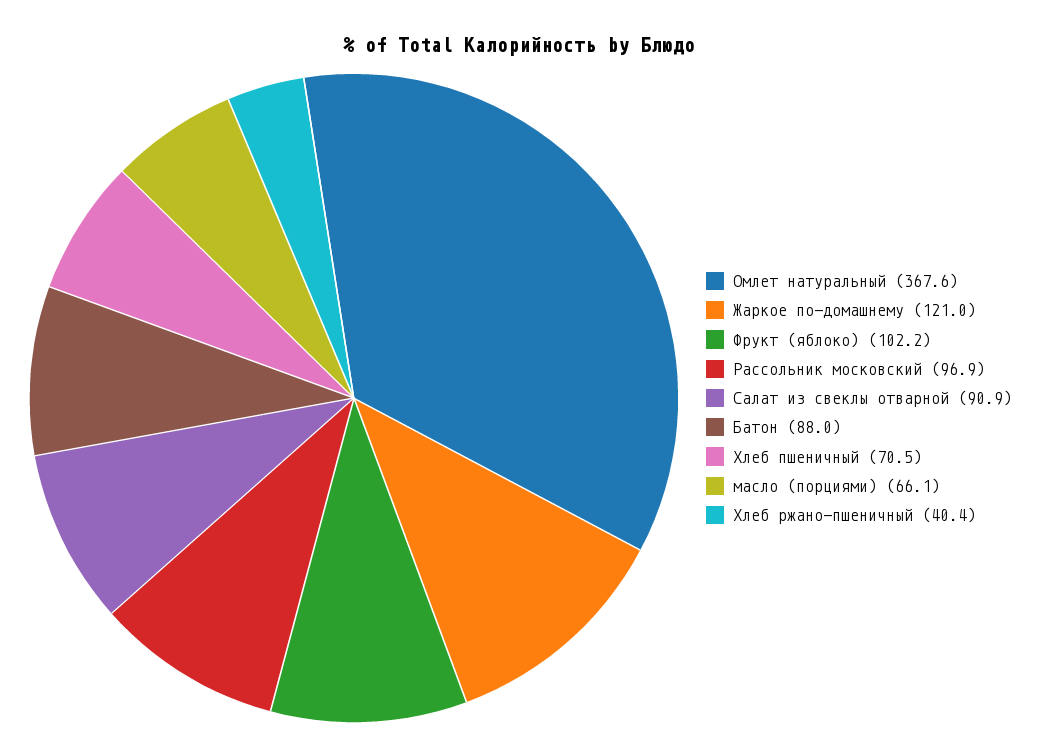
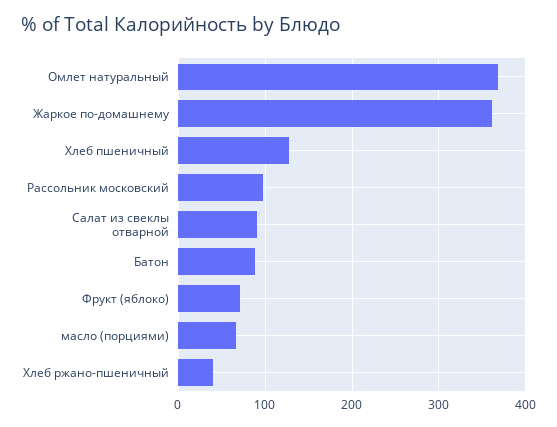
  {
    "Омлет натуральный": 367.6,
-   "Жаркое по-домашнему": 121,
+   "Жаркое по-домашнему": 360,
-   "Фрукт (яблоко)": 102.2,
+   "Фрукт (яблоко)": 70,
    "Рассольник московский": 96.9,
    "Салат из свеклы отварной": 90.9,
    "Батон": 88,
-   "Хлеб пшеничный": 70.5,
+   "Хлеб пшеничный": 130,
    "масло (порциями)": 66.1,
    "Хлеб ржано-пшеничный": 40.4
  }

